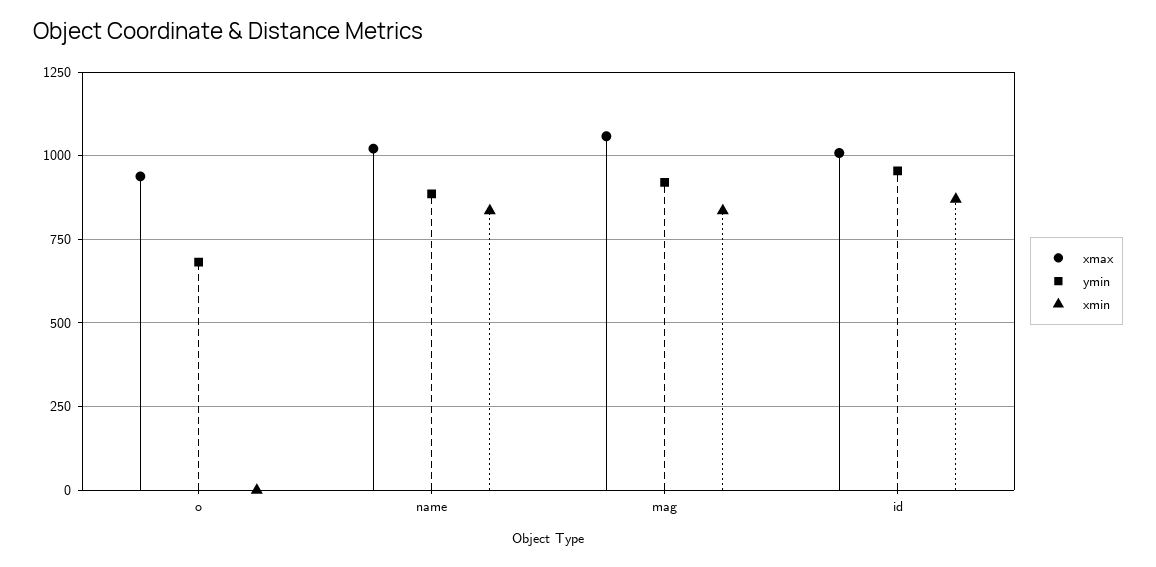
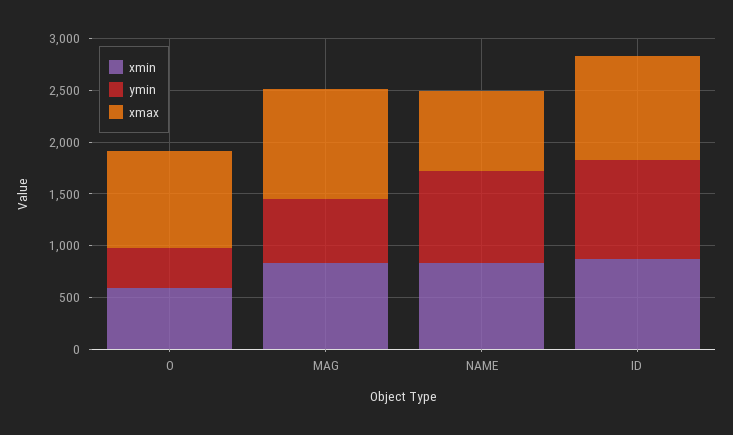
  {
    "xmax": {
      "o": 950,
-     "name": 1025,
+     "name": 800,
      "mag": 1050,
      "id": 1000
    },
    "ymin": {
-     "o": 675,
+     "o": 400,
      "name": 875,
-     "mag": 925,
+     "mag": 600,
      "id": 950
    },
    "xmin": {
-     "o": 0,
+     "o": 600,
      "name": 825,
      "mag": 825,
      "id": 875
    }
  }

